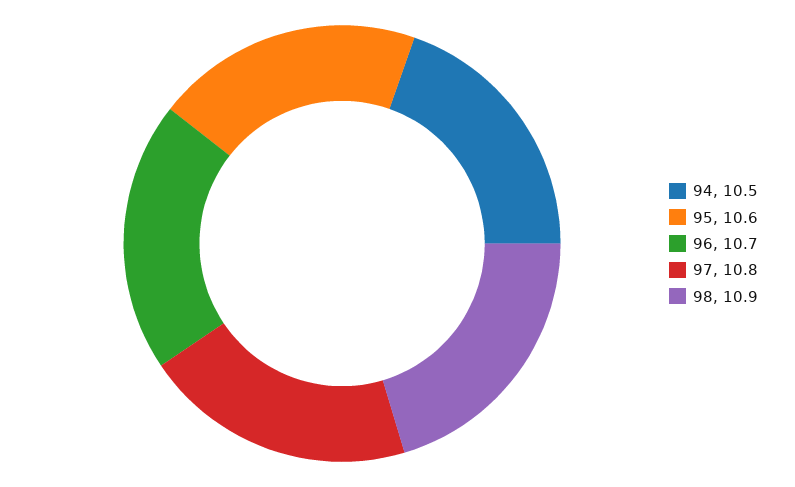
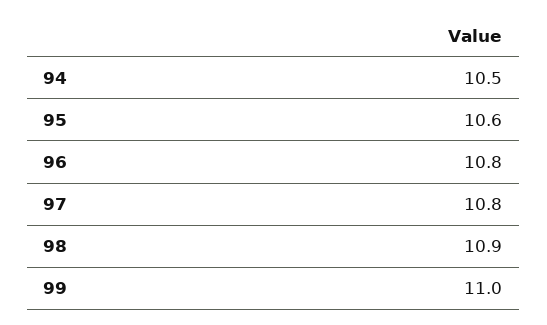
  {
    "94": 10.5,
    "95": 10.6,
-   "96": 10.7,
+   "96": 10.8,
    "97": 10.8,
-   "98": 10.9
+   "98": 10.9,
+   "99": 11
  }

